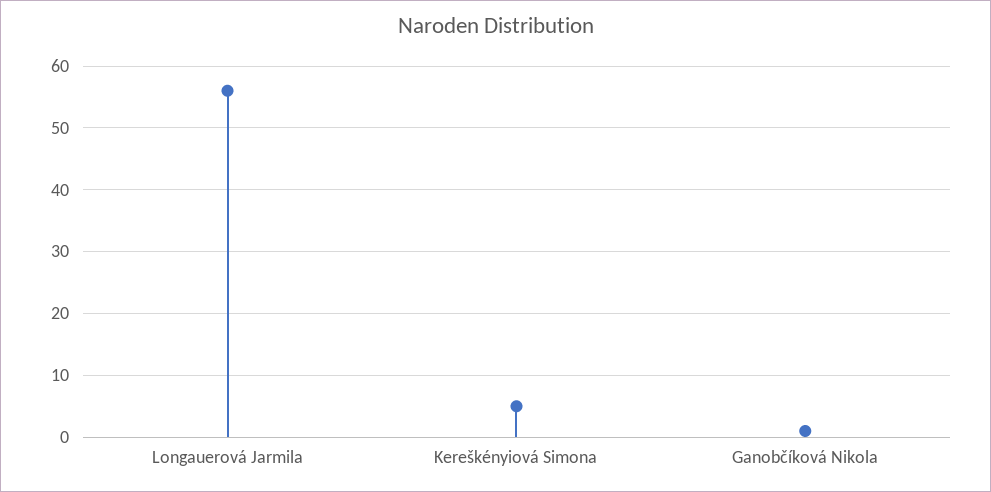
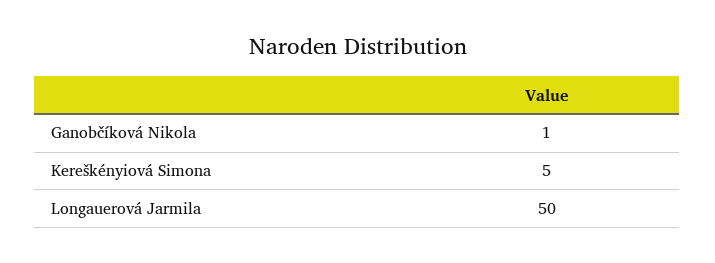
  {
-   "Longauerová Jarmila": 56,
+   "Longauerová Jarmila": 50,
    "Kereškényiová Simona": 5,
    "Ganobčíková Nikola": 1
  }

